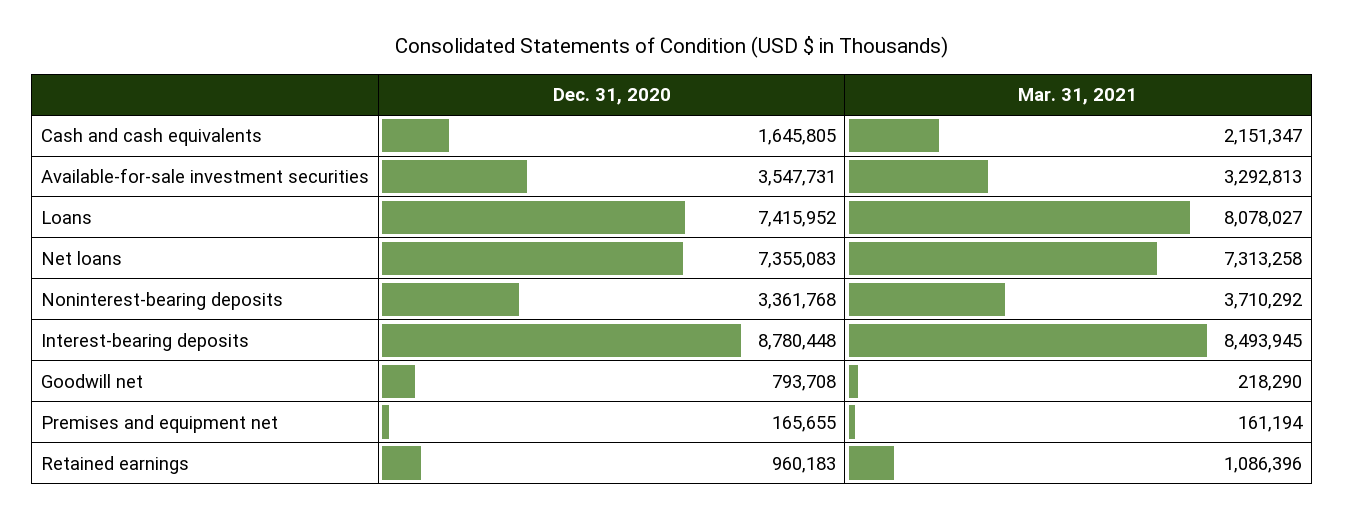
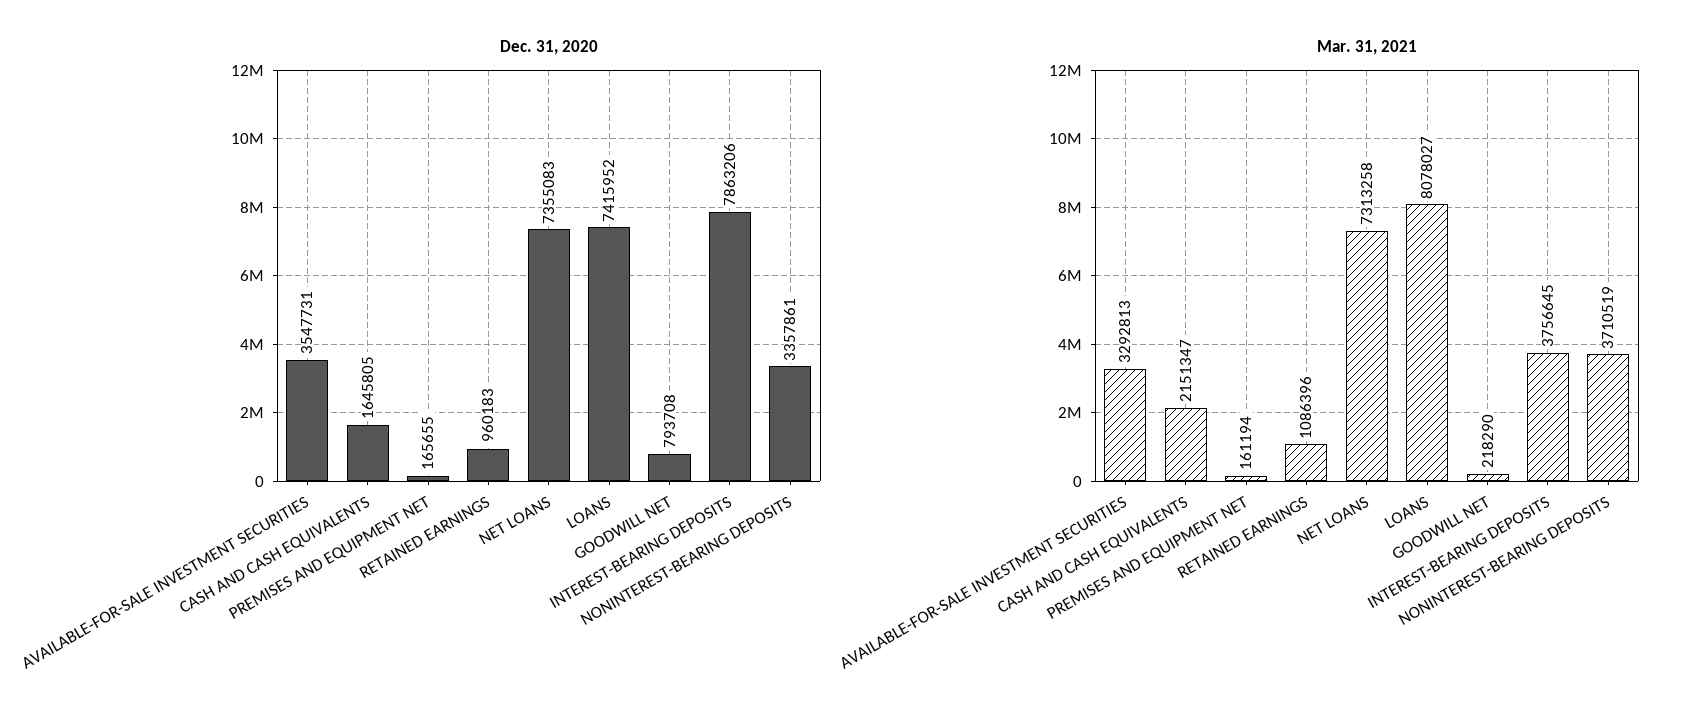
  {
    "Dec. 31, 2020": {
      "Cash and cash equivalents": 1645805,
      "Available-for-sale investment securities": 3547731,
      "Loans": 7415952,
      "Net loans": 7355083,
-     "Noninterest-bearing deposits": 3361768,
+     "Noninterest-bearing deposits": 3357861,
-     "Interest-bearing deposits": 8780448,
+     "Interest-bearing deposits": 7863206,
      "Goodwill net": 793708,
      "Premises and equipment net": 165655,
      "Retained earnings": 960183
    },
    "Mar. 31, 2021": {
      "Cash and cash equivalents": 2151347,
      "Available-for-sale investment securities": 3292813,
      "Loans": 8078027,
      "Net loans": 7313258,
-     "Noninterest-bearing deposits": 3710292,
+     "Noninterest-bearing deposits": 3710519,
-     "Interest-bearing deposits": 8493945,
+     "Interest-bearing deposits": 3756645,
      "Goodwill net": 218290,
      "Premises and equipment net": 161194,
      "Retained earnings": 1086396
    }
  }

